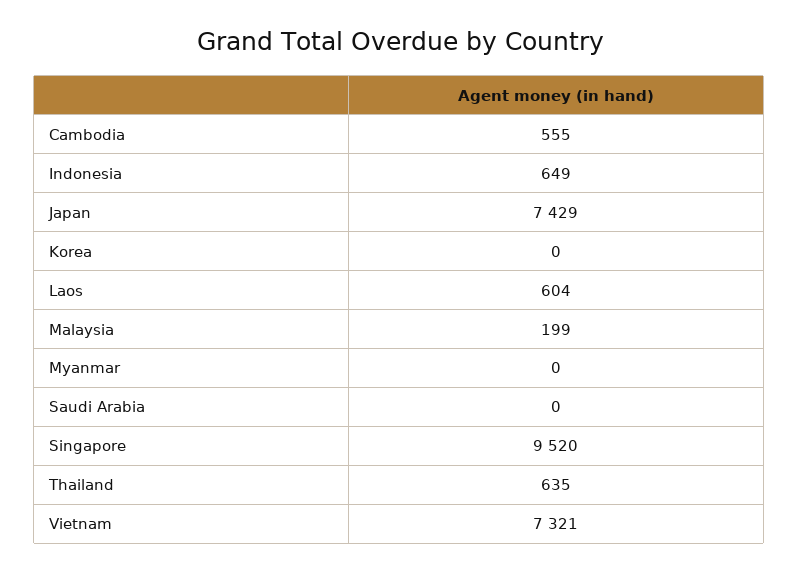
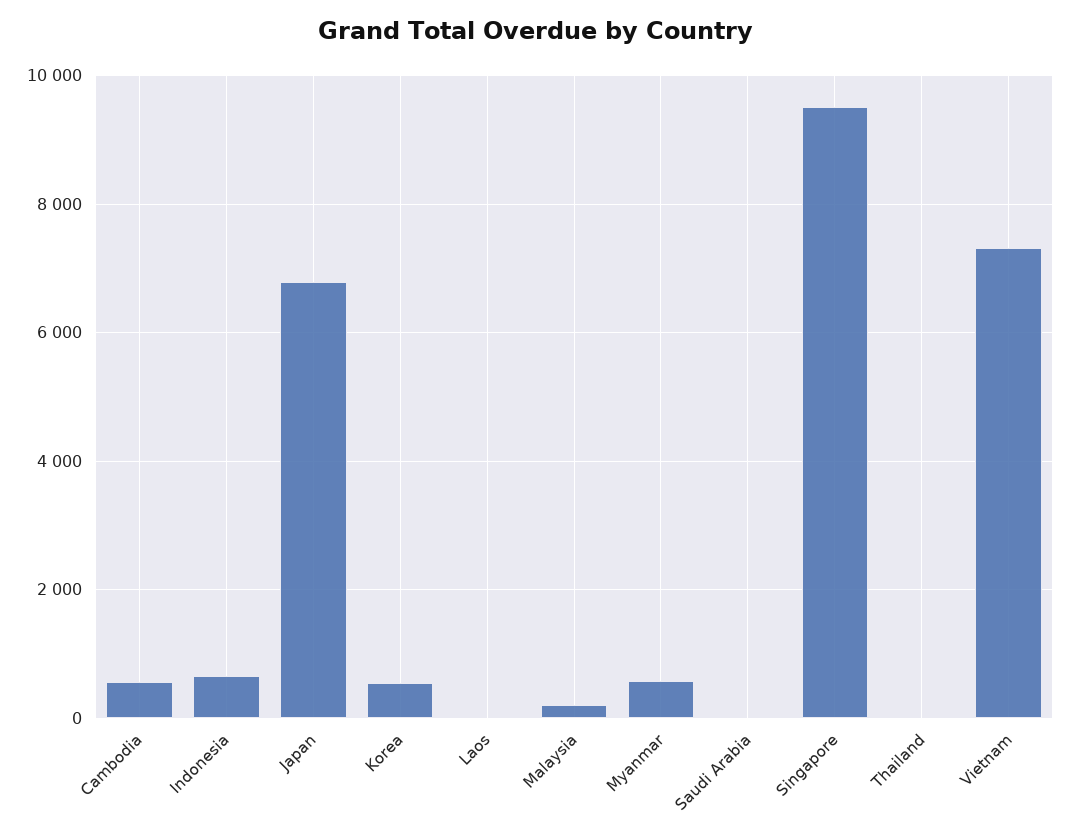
  {
    "Cambodia": 555,
    "Indonesia": 649,
-   "Japan": 7429,
+   "Japan": 6800,
-   "Korea": 0,
+   "Korea": 600,
-   "Laos": 604,
+   "Laos": 0,
    "Malaysia": 199,
-   "Myanmar": 0,
+   "Myanmar": 600,
    "Saudi Arabia": 0,
    "Singapore": 9520,
-   "Thailand": 635,
+   "Thailand": 0,
    "Vietnam": 7321
  }

